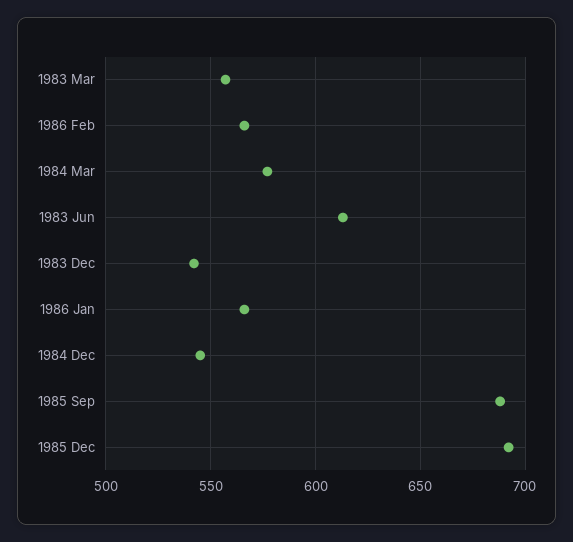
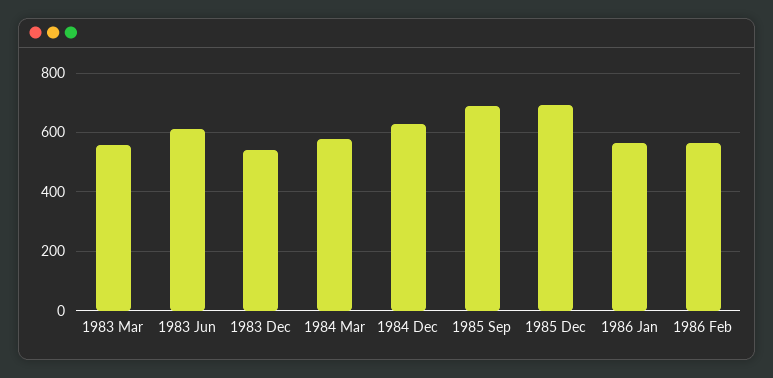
  {
    "1983 Mar": 555,
    "1986 Feb": 565,
    "1984 Mar": 575,
    "1983 Jun": 615,
    "1983 Dec": 540,
    "1986 Jan": 565,
-   "1984 Dec": 545,
+   "1984 Dec": 625,
    "1985 Sep": 690,
    "1985 Dec": 690
  }

